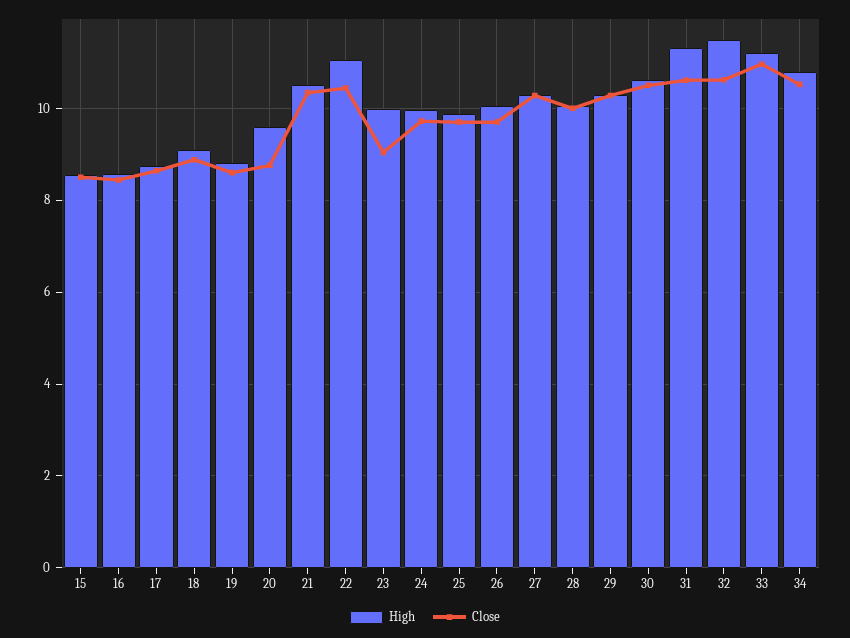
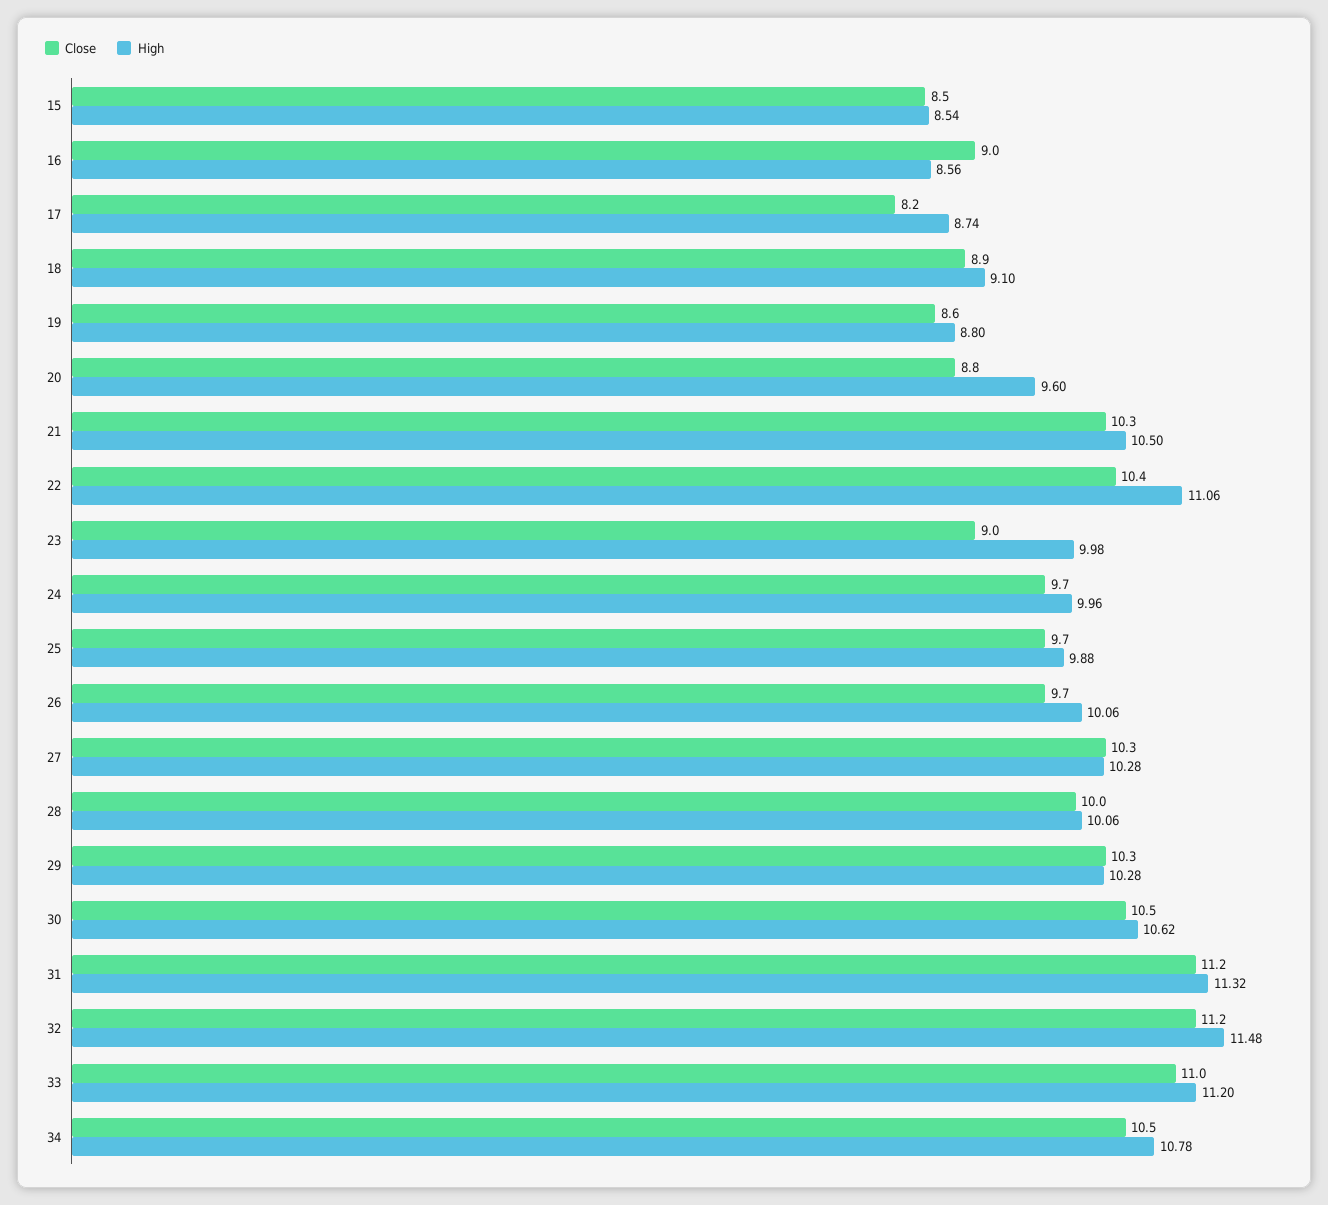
  {
    "High": {
      "15": 8.54,
      "16": 8.56,
      "17": 8.74,
      "18": 9.1,
      "19": 8.8,
      "20": 9.6,
      "21": 10.5,
      "22": 11.06,
      "23": 9.98,
      "24": 9.96,
      "25": 9.88,
      "26": 10.06,
      "27": 10.28,
      "28": 10.06,
      "29": 10.28,
      "30": 10.62,
      "31": 11.32,
      "32": 11.48,
      "33": 11.2,
      "34": 10.78
    },
    "Close": {
      "15": 8.5,
-     "16": 8.4,
+     "16": 9,
-     "17": 8.6,
+     "17": 8.2,
      "18": 8.9,
      "19": 8.6,
      "20": 8.8,
      "21": 10.3,
      "22": 10.4,
      "23": 9,
      "24": 9.7,
      "25": 9.7,
      "26": 9.7,
      "27": 10.3,
      "28": 10,
      "29": 10.3,
      "30": 10.5,
-     "31": 10.6,
+     "31": 11.2,
-     "32": 10.6,
+     "32": 11.2,
      "33": 11,
      "34": 10.5
    }
  }

